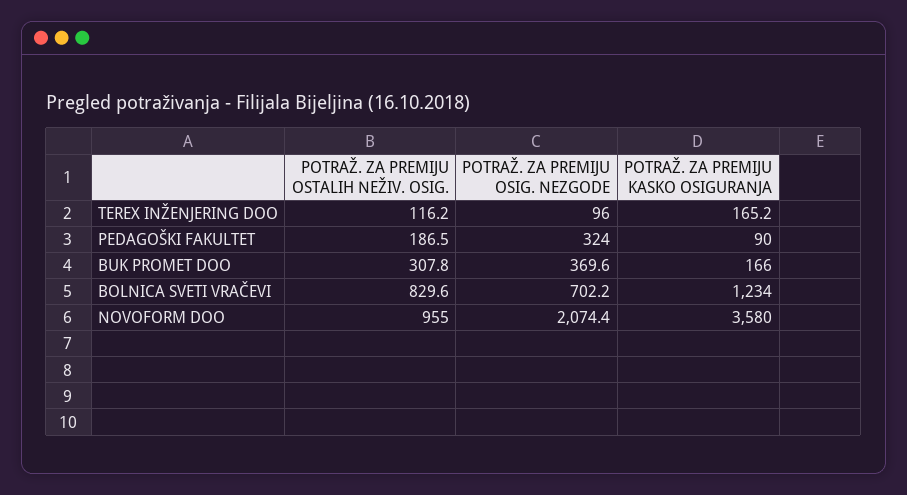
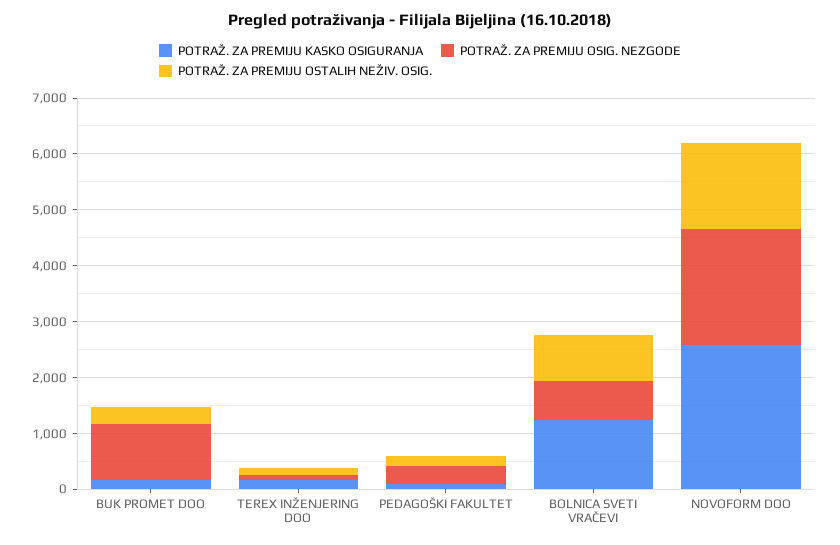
  {
    "POTRAŽ. ZA PREMIJU OSTALIH NEŽIV. OSIG.": {
      "TEREX INŽENJERING DOO": 116.2,
      "PEDAGOŠKI FAKULTET": 186.5,
      "BUK PROMET DOO": 307.8,
      "BOLNICA SVETI VRAČEVI": 829.6,
-     "NOVOFORM DOO": 955
+     "NOVOFORM DOO": 1600
    },
    "POTRAŽ. ZA PREMIJU OSIG. NEZGODE": {
      "TEREX INŽENJERING DOO": 96,
      "PEDAGOŠKI FAKULTET": 324,
-     "BUK PROMET DOO": 369.6,
+     "BUK PROMET DOO": 1000,
      "BOLNICA SVETI VRAČEVI": 702.2,
      "NOVOFORM DOO": 2074.4
    },
    "POTRAŽ. ZA PREMIJU KASKO OSIGURANJA": {
      "TEREX INŽENJERING DOO": 165.2,
      "PEDAGOŠKI FAKULTET": 90,
      "BUK PROMET DOO": 166,
      "BOLNICA SVETI VRAČEVI": 1234,
-     "NOVOFORM DOO": 3580
+     "NOVOFORM DOO": 2600
    }
  }

